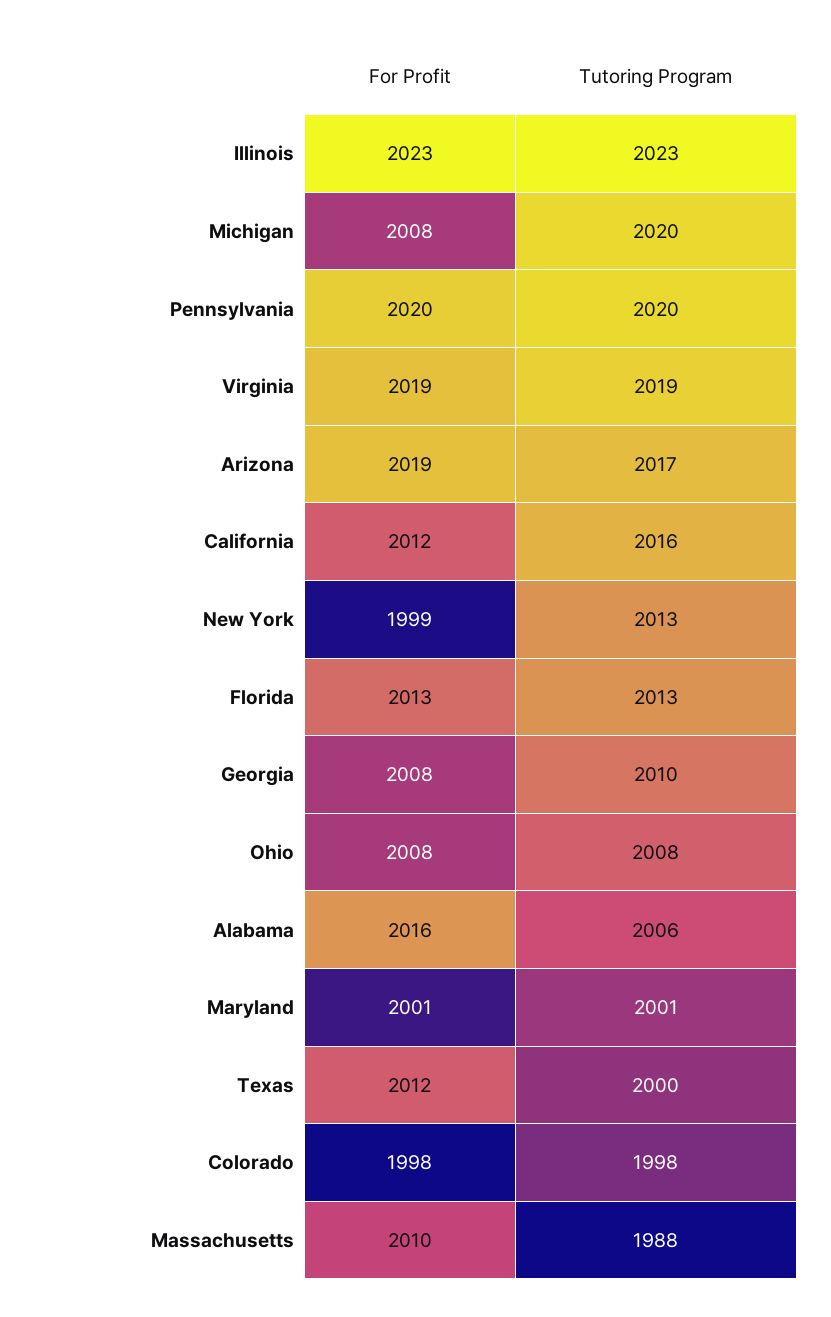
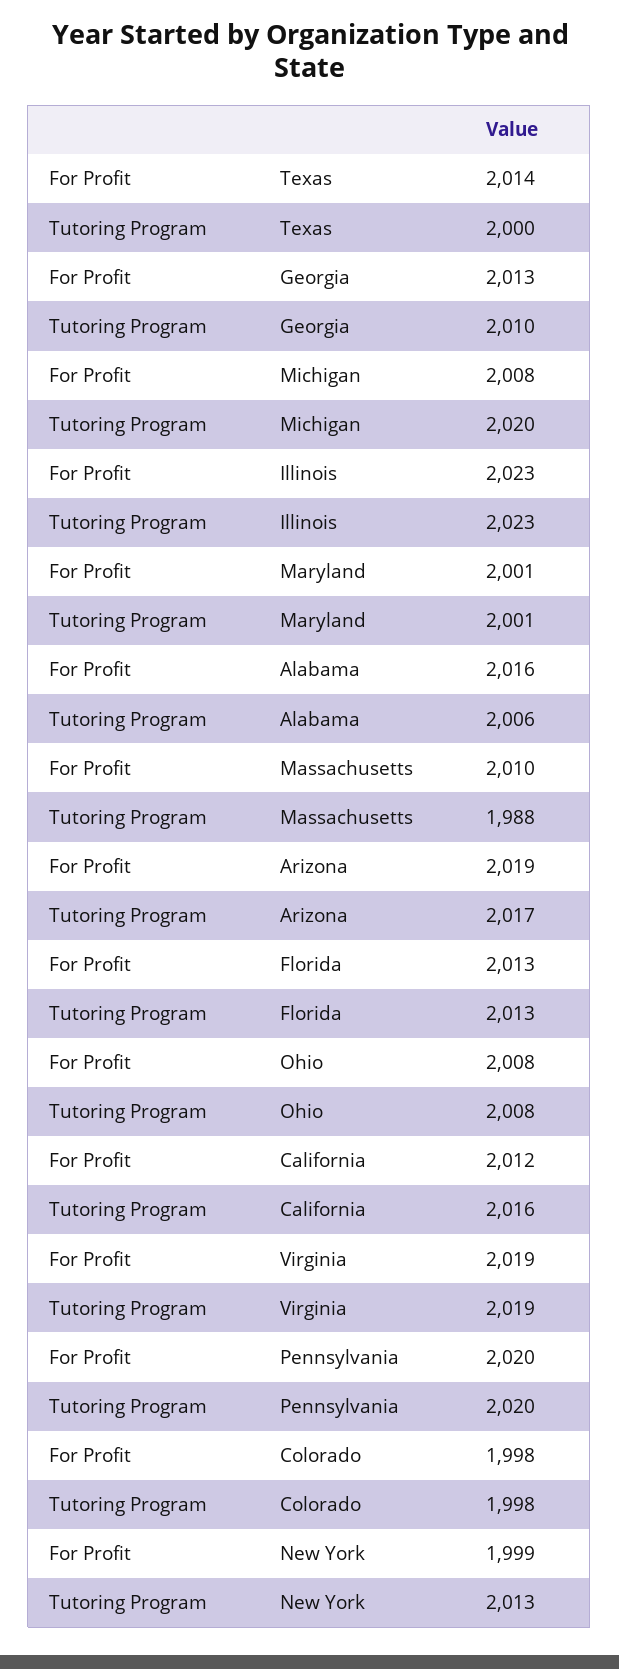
  {
    "For Profit": {
      "Illinois": 2023,
      "Michigan": 2008,
      "Pennsylvania": 2020,
      "Virginia": 2019,
      "Arizona": 2019,
      "California": 2012,
      "New York": 1999,
      "Florida": 2013,
-     "Georgia": 2008,
+     "Georgia": 2013,
      "Ohio": 2008,
      "Alabama": 2016,
      "Maryland": 2001,
-     "Texas": 2012,
+     "Texas": 2014,
      "Colorado": 1998,
      "Massachusetts": 2010
    },
    "Tutoring Program": {
      "Illinois": 2023,
      "Michigan": 2020,
      "Pennsylvania": 2020,
      "Virginia": 2019,
      "Arizona": 2017,
      "California": 2016,
      "New York": 2013,
      "Florida": 2013,
      "Georgia": 2010,
      "Ohio": 2008,
      "Alabama": 2006,
      "Maryland": 2001,
      "Texas": 2000,
      "Colorado": 1998,
      "Massachusetts": 1988
    }
  }

